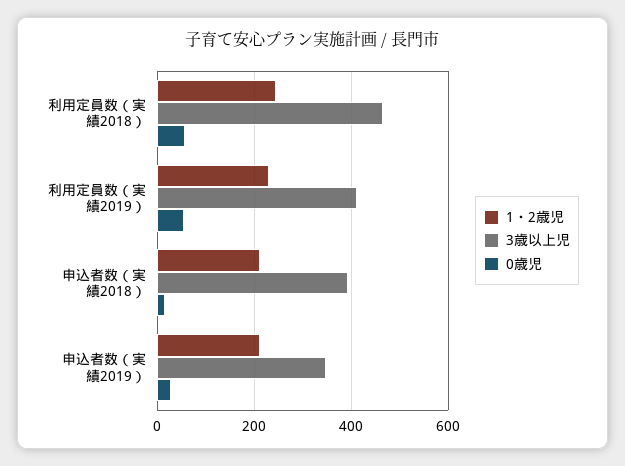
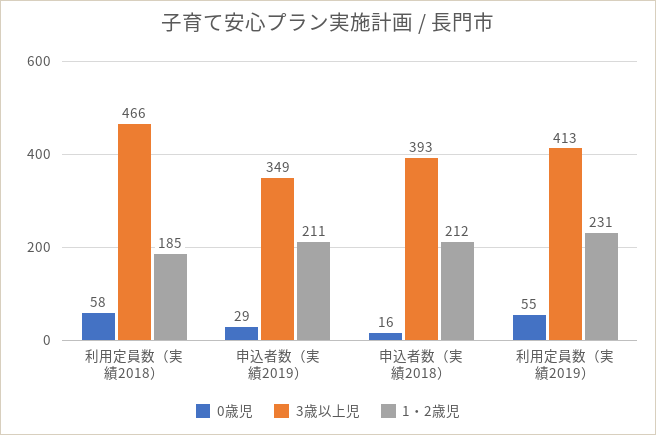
  {
    "1・2歳児": {
-     "利用定員数（実績2018）": 240,
+     "利用定員数（実績2018）": 185,
      "利用定員数（実績2019）": 231,
      "申込者数（実績2018）": 212,
      "申込者数（実績2019）": 211
    },
    "3歳以上児": {
      "利用定員数（実績2018）": 466,
      "利用定員数（実績2019）": 413,
      "申込者数（実績2018）": 393,
      "申込者数（実績2019）": 349
    },
    "0歳児": {
      "利用定員数（実績2018）": 58,
      "利用定員数（実績2019）": 55,
      "申込者数（実績2018）": 16,
      "申込者数（実績2019）": 29
    }
  }

